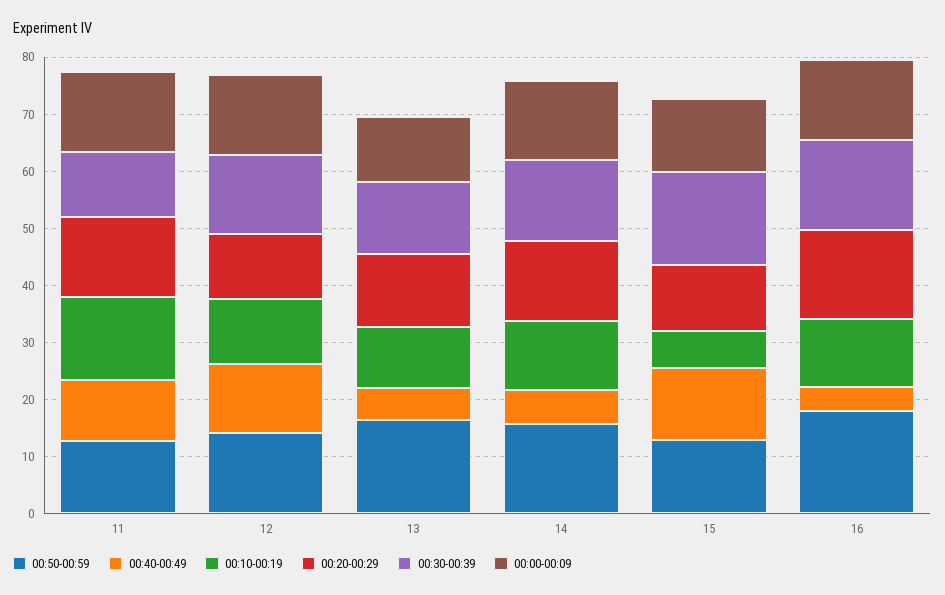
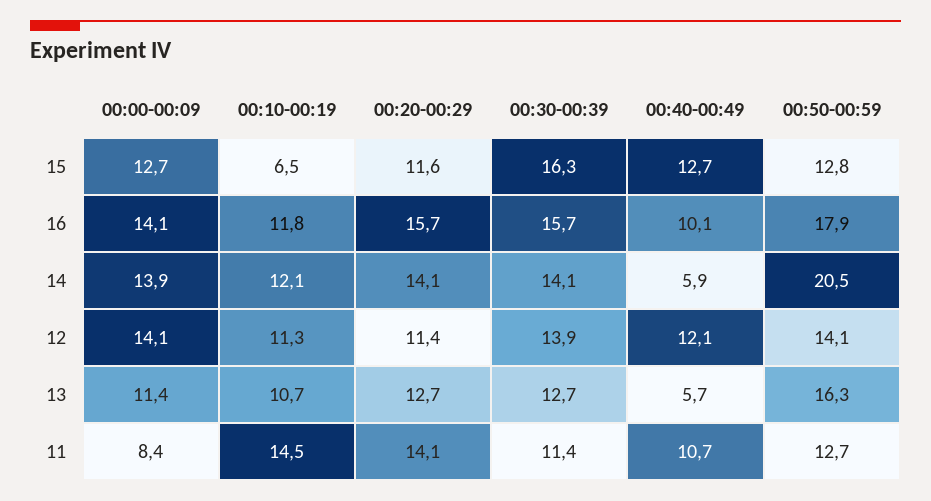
  {
    "00:50-00:59": {
      "11": 12.7,
      "12": 14.1,
      "13": 16.3,
-     "14": 16,
+     "14": 20.5,
      "15": 12.8,
      "16": 17.9
    },
    "00:40-00:49": {
      "11": 10.7,
      "12": 12.1,
      "13": 5.7,
      "14": 5.9,
      "15": 12.7,
-     "16": 4
+     "16": 10.1
    },
    "00:10-00:19": {
      "11": 14.5,
      "12": 11.3,
      "13": 10.7,
      "14": 12.1,
      "15": 6.5,
      "16": 11.8
    },
    "00:20-00:29": {
      "11": 14.1,
      "12": 11.4,
      "13": 12.7,
      "14": 14.1,
      "15": 11.6,
      "16": 15.7
    },
    "00:30-00:39": {
      "11": 11.4,
      "12": 13.9,
      "13": 12.7,
      "14": 14.1,
      "15": 16.3,
      "16": 15.7
    },
    "00:00-00:09": {
-     "11": 14,
+     "11": 8.4,
      "12": 14.1,
      "13": 11.4,
      "14": 13.9,
      "15": 12.7,
      "16": 14.1
    }
  }

